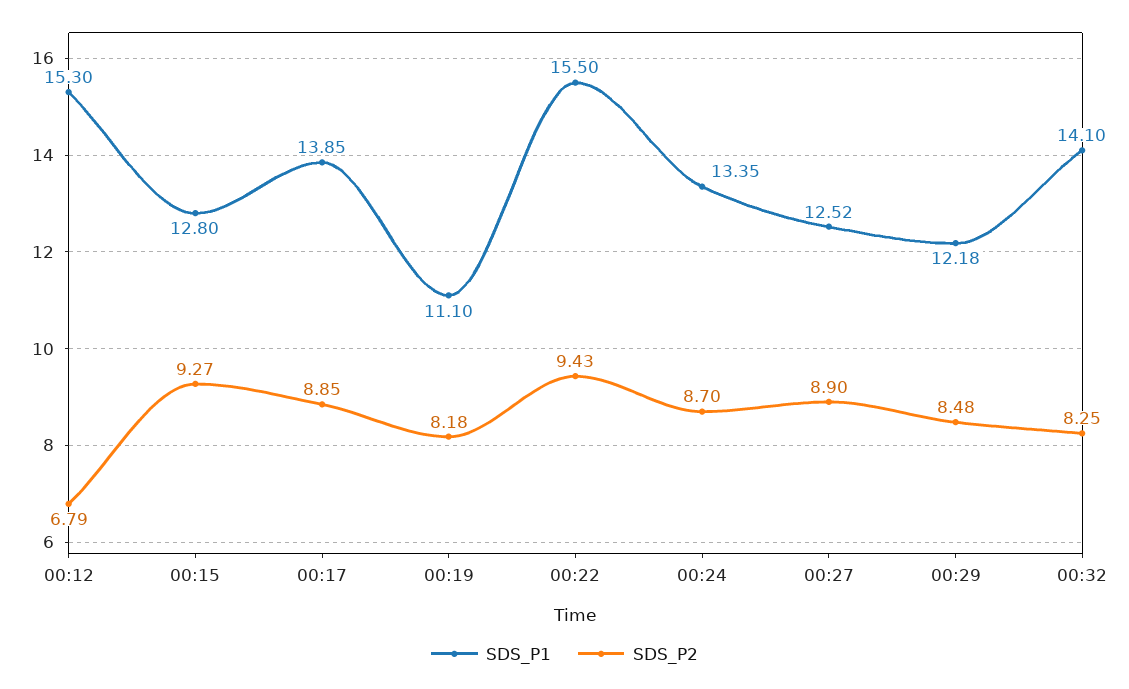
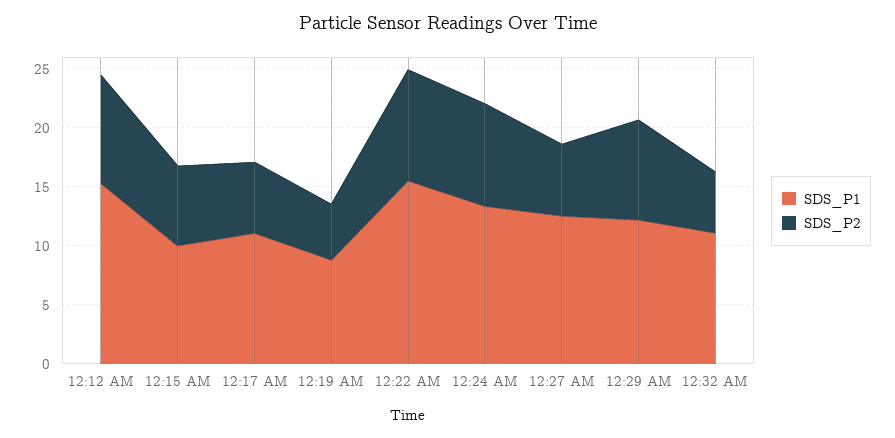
  {
    "SDS_P1": {
      "00:12": 15.3,
-     "00:15": 12.8,
+     "00:15": 10,
-     "00:17": 13.85,
+     "00:17": 11,
-     "00:19": 11.1,
+     "00:19": 9,
      "00:22": 15.5,
      "00:24": 13.35,
      "00:27": 12.52,
      "00:29": 12.18,
-     "00:32": 14.1
+     "00:32": 11
    },
    "SDS_P2": {
-     "00:12": 6.79,
+     "00:12": 9,
-     "00:15": 9.27,
+     "00:15": 7,
-     "00:17": 8.85,
+     "00:17": 6,
-     "00:19": 8.18,
+     "00:19": 5,
      "00:22": 9.43,
      "00:24": 8.7,
-     "00:27": 8.9,
+     "00:27": 6,
      "00:29": 8.48,
-     "00:32": 8.25
+     "00:32": 5
    }
  }

